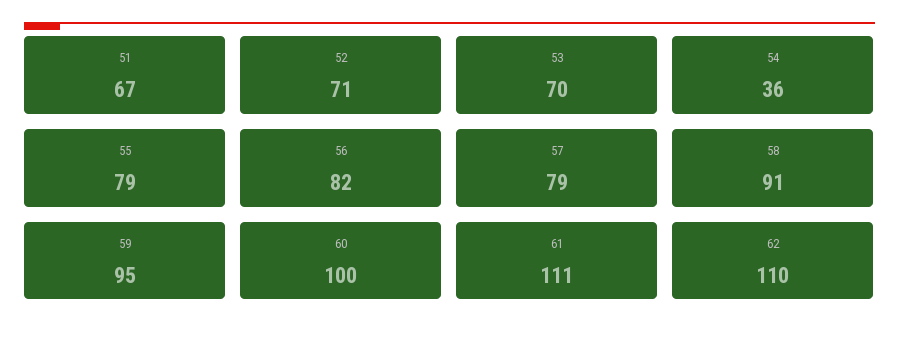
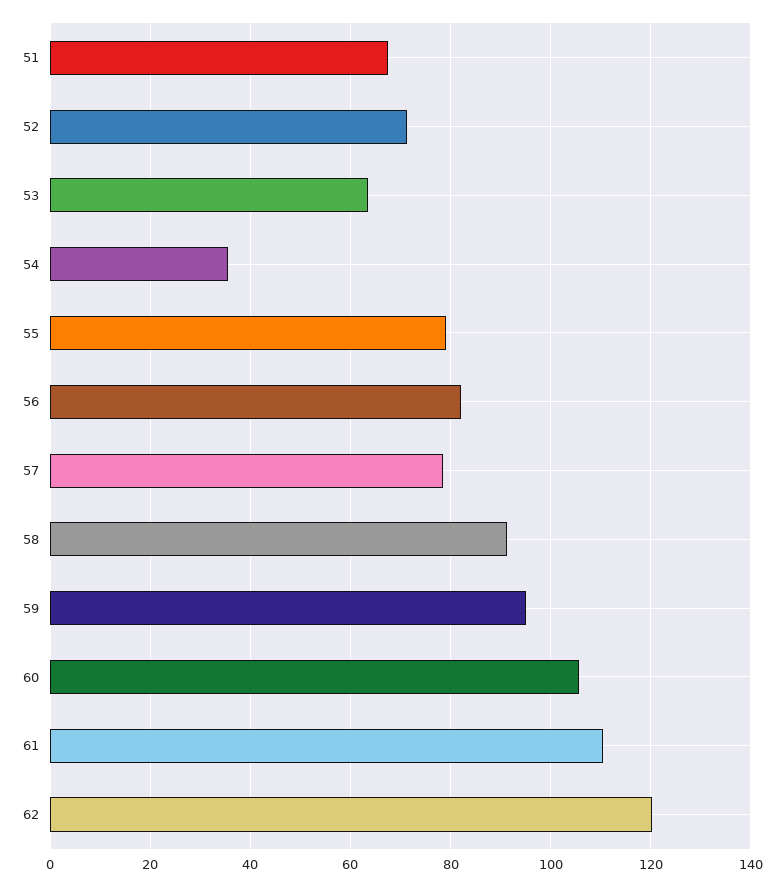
  {
    "51": 67,
    "52": 71,
-   "53": 70,
+   "53": 64,
    "54": 36,
    "55": 79,
    "56": 82,
    "57": 79,
    "58": 91,
    "59": 95,
-   "60": 100,
+   "60": 106,
    "61": 111,
-   "62": 110
+   "62": 120
  }

